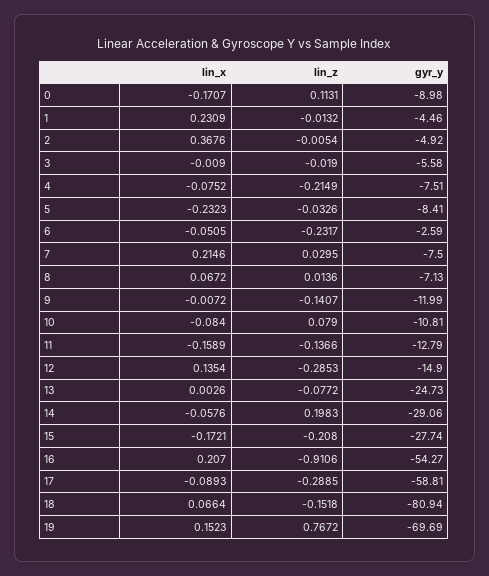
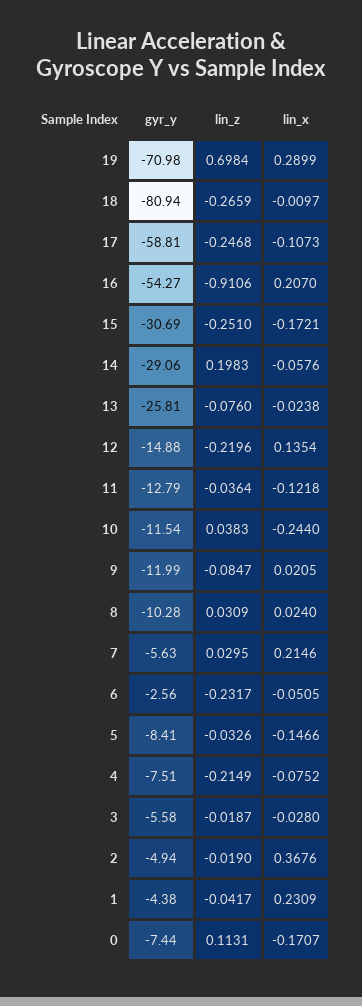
  {
    "lin_x": {
      "0": -0.1707,
      "1": 0.2309,
      "2": 0.3676,
-     "3": -0.009,
+     "3": -0.028,
      "4": -0.0752,
-     "5": -0.2323,
+     "5": -0.1466,
      "6": -0.0505,
      "7": 0.2146,
-     "8": 0.0672,
+     "8": 0.024,
-     "9": -0.0072,
+     "9": 0.0205,
-     "10": -0.084,
+     "10": -0.244,
-     "11": -0.1589,
+     "11": -0.1218,
      "12": 0.1354,
-     "13": 0.0026,
+     "13": -0.0238,
      "14": -0.0576,
      "15": -0.1721,
      "16": 0.207,
-     "17": -0.0893,
+     "17": -0.1073,
-     "18": 0.0664,
+     "18": -0.0097,
-     "19": 0.1523
+     "19": 0.2899
    },
    "lin_z": {
      "0": 0.1131,
-     "1": -0.0132,
+     "1": -0.0417,
-     "2": -0.0054,
+     "2": -0.019,
-     "3": -0.019,
+     "3": -0.0187,
      "4": -0.2149,
      "5": -0.0326,
      "6": -0.2317,
      "7": 0.0295,
-     "8": 0.0136,
+     "8": 0.0309,
-     "9": -0.1407,
+     "9": -0.0847,
-     "10": 0.079,
+     "10": 0.0383,
-     "11": -0.1366,
+     "11": -0.0364,
-     "12": -0.2853,
+     "12": -0.2196,
-     "13": -0.0772,
+     "13": -0.076,
      "14": 0.1983,
-     "15": -0.208,
+     "15": -0.251,
      "16": -0.9106,
-     "17": -0.2885,
+     "17": -0.2468,
-     "18": -0.1518,
+     "18": -0.2659,
-     "19": 0.7672
+     "19": 0.6984
    },
    "gyr_y": {
-     "0": -8.98,
+     "0": -7.44,
-     "1": -4.46,
+     "1": -4.38,
-     "2": -4.92,
+     "2": -4.94,
      "3": -5.58,
      "4": -7.51,
      "5": -8.41,
-     "6": -2.59,
+     "6": -2.56,
-     "7": -7.5,
+     "7": -5.63,
-     "8": -7.13,
+     "8": -10.28,
      "9": -11.99,
-     "10": -10.81,
+     "10": -11.54,
      "11": -12.79,
-     "12": -14.9,
+     "12": -14.88,
-     "13": -24.73,
+     "13": -25.81,
      "14": -29.06,
-     "15": -27.74,
+     "15": -30.69,
      "16": -54.27,
      "17": -58.81,
      "18": -80.94,
-     "19": -69.69
+     "19": -70.98
    }
  }

